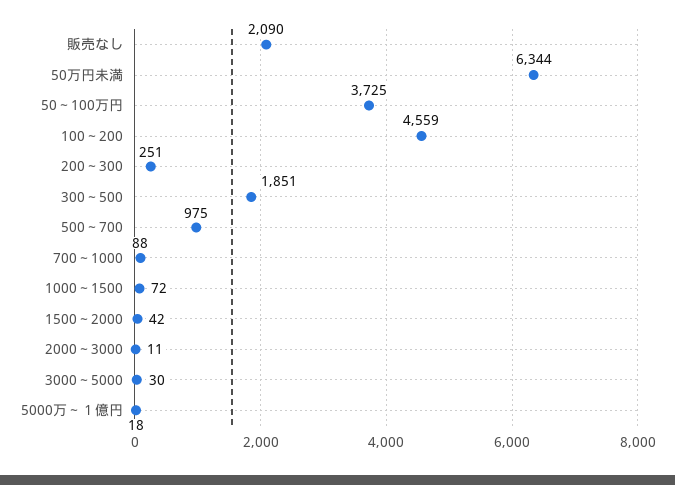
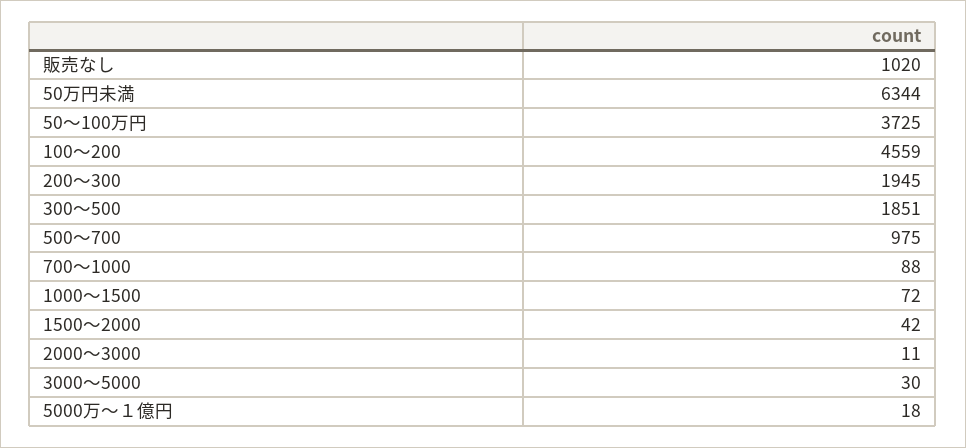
  {
-   "販売なし": 2090,
+   "販売なし": 1020,
    "50万円未満": 6344,
    "50～100万円": 3725,
    "100～200": 4559,
-   "200～300": 251,
+   "200～300": 1945,
    "300～500": 1851,
    "500～700": 975,
    "700～1000": 88,
    "1000～1500": 72,
    "1500～2000": 42,
    "2000～3000": 11,
    "3000～5000": 30,
    "5000万～１億円": 18
  }

